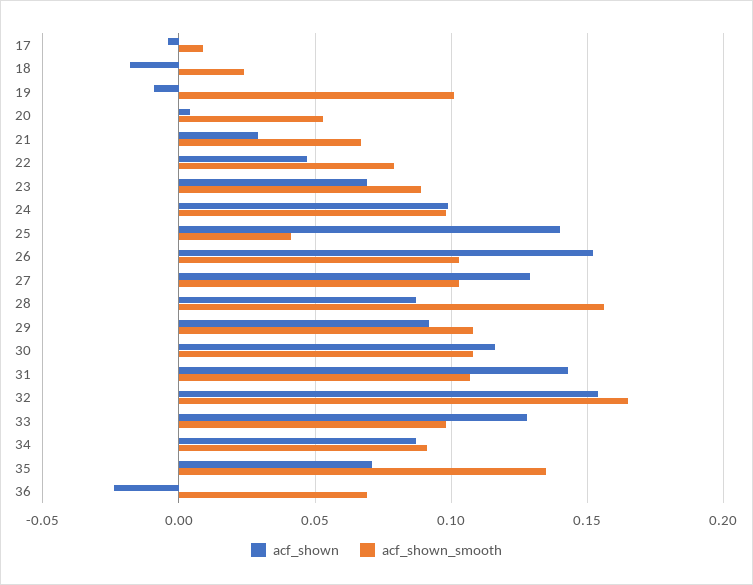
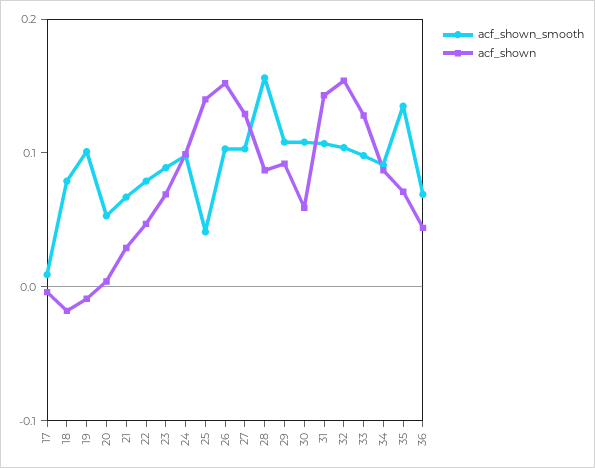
  {
    "acf_shown": {
      "17": -0.005,
      "18": -0.02,
      "19": -0.01,
      "20": 0.005,
      "21": 0.03,
      "22": 0.045,
      "23": 0.07,
      "24": 0.1,
      "25": 0.14,
      "26": 0.15,
      "27": 0.13,
      "28": 0.085,
      "29": 0.09,
-     "30": 0.115,
+     "30": 0.06,
      "31": 0.145,
      "32": 0.155,
      "33": 0.13,
      "34": 0.085,
      "35": 0.07,
-     "36": -0.025
+     "36": 0.04
    },
    "acf_shown_smooth": {
      "17": 0.01,
-     "18": 0.025,
+     "18": 0.08,
      "19": 0.1,
      "20": 0.055,
      "21": 0.065,
      "22": 0.08,
      "23": 0.09,
      "24": 0.1,
      "25": 0.04,
      "26": 0.105,
      "27": 0.105,
      "28": 0.155,
      "29": 0.11,
      "30": 0.11,
      "31": 0.105,
-     "32": 0.165,
+     "32": 0.1,
      "33": 0.1,
      "34": 0.09,
      "35": 0.135,
      "36": 0.07
    }
  }

